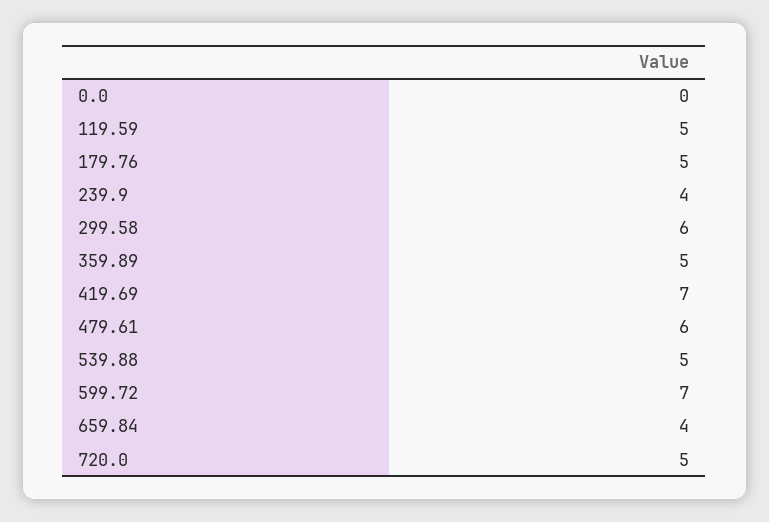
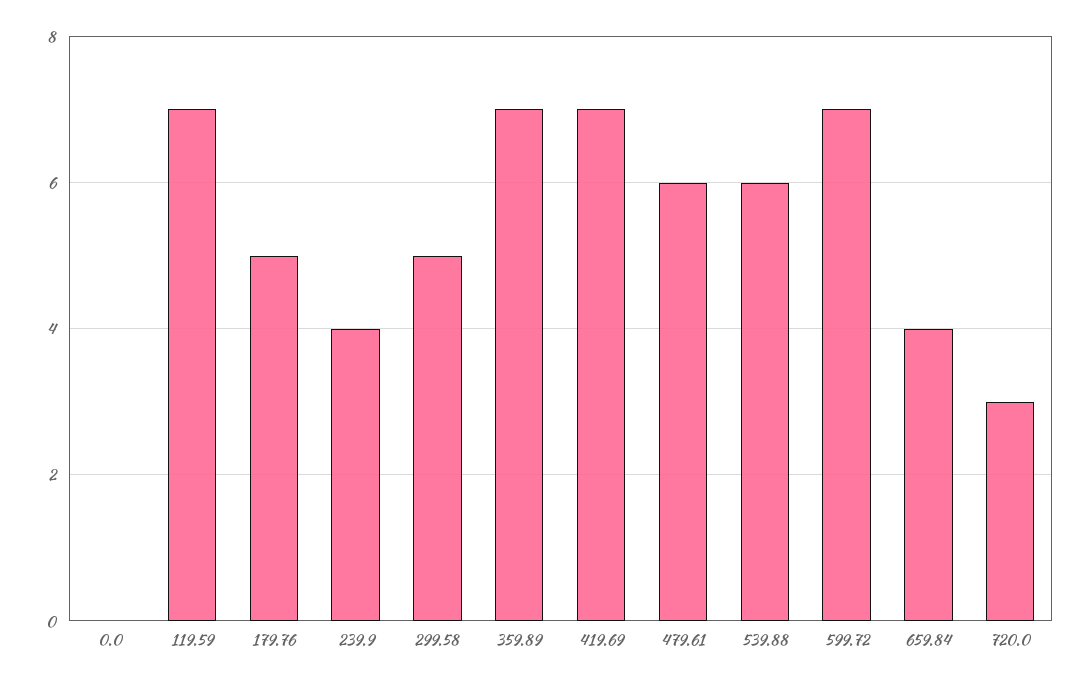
  {
    "0.0": 0,
-   "119.59": 5,
+   "119.59": 7,
    "179.76": 5,
    "239.9": 4,
-   "299.58": 6,
+   "299.58": 5,
-   "359.89": 5,
+   "359.89": 7,
    "419.69": 7,
    "479.61": 6,
-   "539.88": 5,
+   "539.88": 6,
    "599.72": 7,
    "659.84": 4,
-   "720.0": 5
+   "720.0": 3
  }

